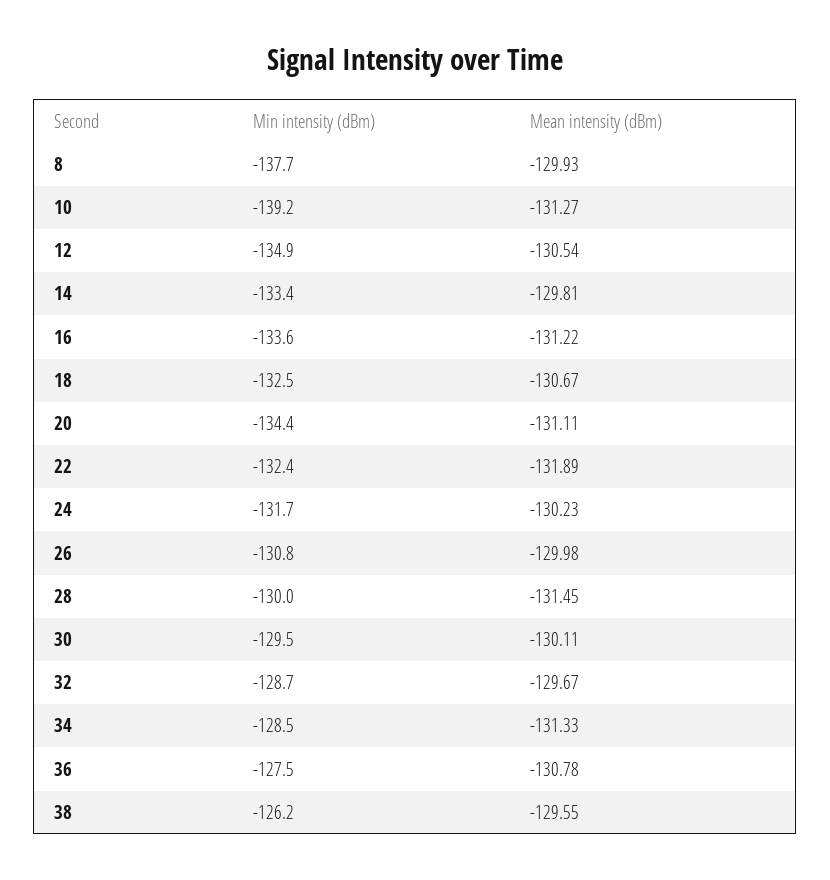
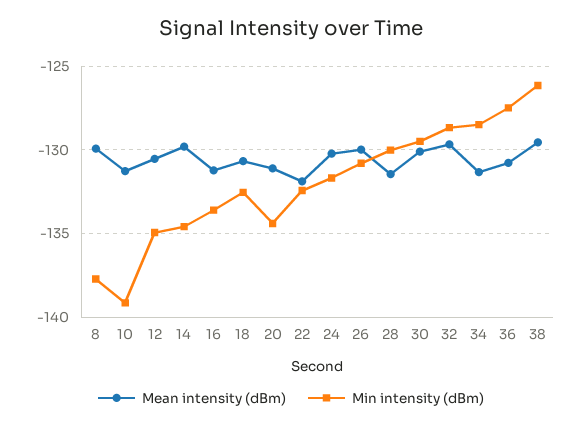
  {
    "Min intensity (dBm)": {
      "8": -137.7,
      "10": -139.2,
      "12": -134.9,
-     "14": -133.4,
+     "14": -134.5,
      "16": -133.6,
      "18": -132.5,
      "20": -134.4,
      "22": -132.4,
      "24": -131.7,
      "26": -130.8,
      "28": -130,
      "30": -129.5,
      "32": -128.7,
      "34": -128.5,
      "36": -127.5,
      "38": -126.2
    },
    "Mean intensity (dBm)": {
      "8": -129.93,
      "10": -131.27,
      "12": -130.54,
      "14": -129.81,
      "16": -131.22,
      "18": -130.67,
      "20": -131.11,
      "22": -131.89,
      "24": -130.23,
      "26": -129.98,
      "28": -131.45,
      "30": -130.11,
      "32": -129.67,
      "34": -131.33,
      "36": -130.78,
      "38": -129.55
    }
  }

